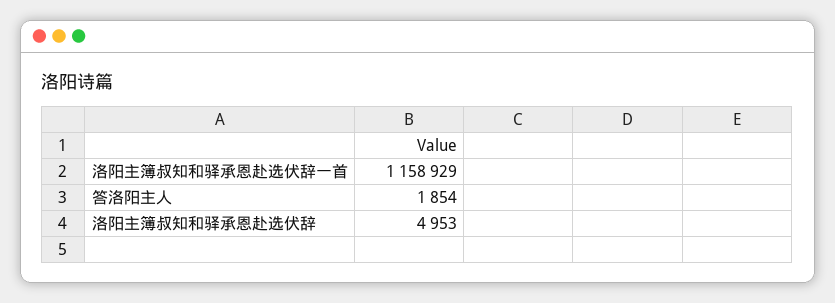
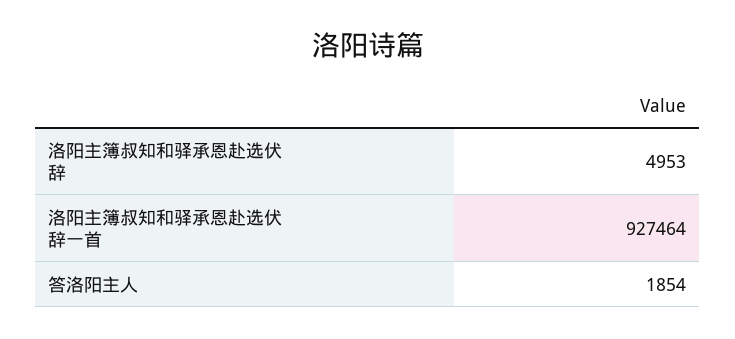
  {
-   "洛阳主簿叔知和驿承恩赴选伏辞一首": 1158929,
+   "洛阳主簿叔知和驿承恩赴选伏辞一首": 927464,
    "答洛阳主人": 1854,
    "洛阳主簿叔知和驿承恩赴选伏辞": 4953
  }

